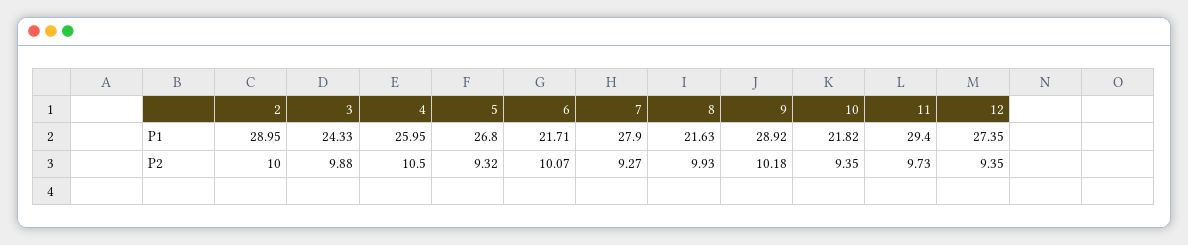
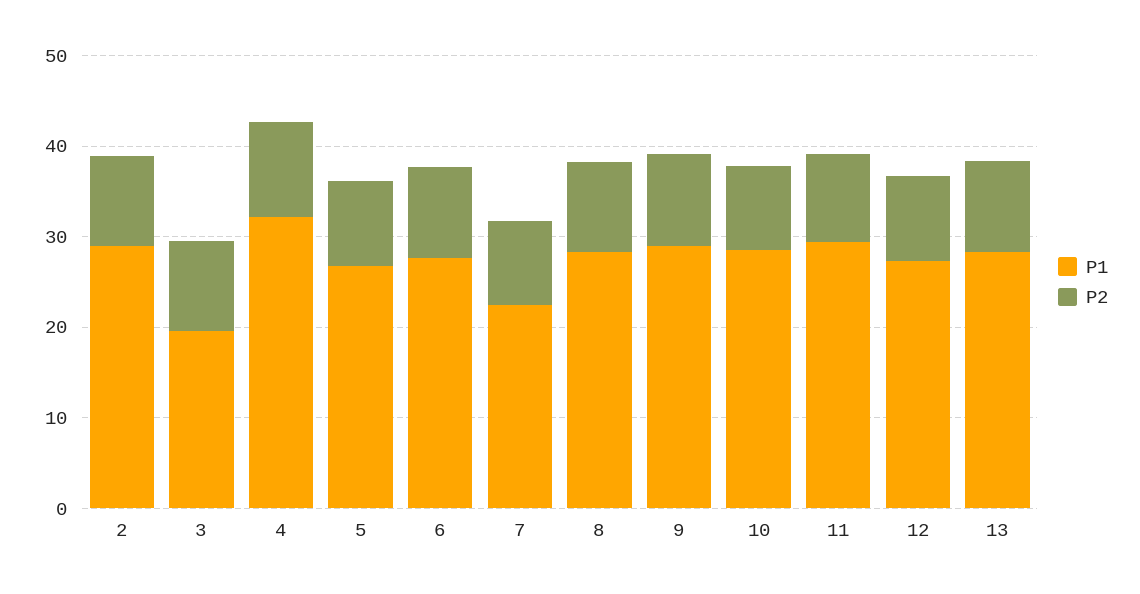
  {
    "P1": {
      "2": 28.95,
-     "3": 24.33,
+     "3": 20,
-     "4": 25.95,
+     "4": 32,
      "5": 26.8,
-     "6": 21.71,
+     "6": 28,
-     "7": 27.9,
+     "7": 22,
-     "8": 21.63,
+     "8": 28,
      "9": 28.92,
-     "10": 21.82,
+     "10": 28,
      "11": 29.4,
-     "12": 27.35
+     "12": 27.35,
+     "13": 28
    },
    "P2": {
      "2": 10,
      "3": 9.88,
      "4": 10.5,
      "5": 9.32,
      "6": 10.07,
      "7": 9.27,
      "8": 9.93,
      "9": 10.18,
      "10": 9.35,
      "11": 9.73,
-     "12": 9.35
+     "12": 9.35,
+     "13": 10
    }
  }

